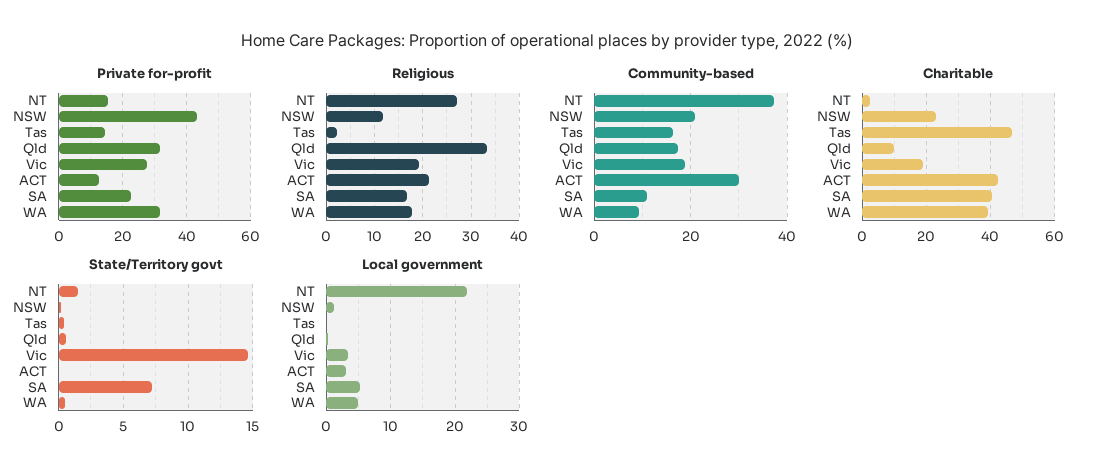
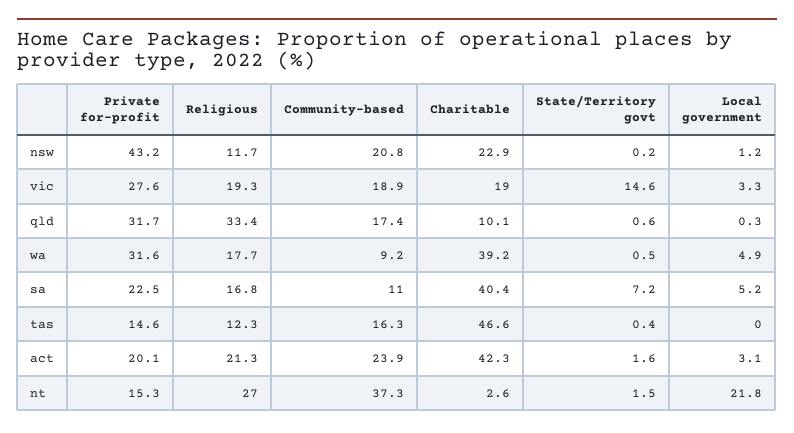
  {
    "Private for-profit": {
      "NT": 15.3,
      "NSW": 43.2,
      "Tas": 14.6,
      "Qld": 31.7,
      "Vic": 27.6,
-     "ACT": 12,
+     "ACT": 20.1,
      "SA": 22.5,
      "WA": 31.6
    },
    "Religious": {
      "NT": 27,
      "NSW": 11.7,
-     "Tas": 2,
+     "Tas": 12.3,
      "Qld": 33.4,
      "Vic": 19.3,
      "ACT": 21.3,
      "SA": 16.8,
      "WA": 17.7
    },
    "Community-based": {
      "NT": 37.3,
      "NSW": 20.8,
      "Tas": 16.3,
      "Qld": 17.4,
      "Vic": 18.9,
-     "ACT": 30,
+     "ACT": 23.9,
      "SA": 11,
      "WA": 9.2
    },
    "Charitable": {
      "NT": 2.6,
      "NSW": 22.9,
      "Tas": 46.6,
      "Qld": 10.1,
      "Vic": 19,
      "ACT": 42.3,
      "SA": 40.4,
      "WA": 39.2
    },
    "State/Territory govt": {
      "NT": 1.5,
      "NSW": 0.2,
      "Tas": 0.4,
      "Qld": 0.6,
      "Vic": 14.6,
-     "ACT": 0,
+     "ACT": 1.6,
      "SA": 7.2,
      "WA": 0.5
    },
    "Local government": {
      "NT": 21.8,
      "NSW": 1.2,
      "Tas": 0,
      "Qld": 0.3,
      "Vic": 3.3,
      "ACT": 3.1,
      "SA": 5.2,
      "WA": 4.9
    }
  }

